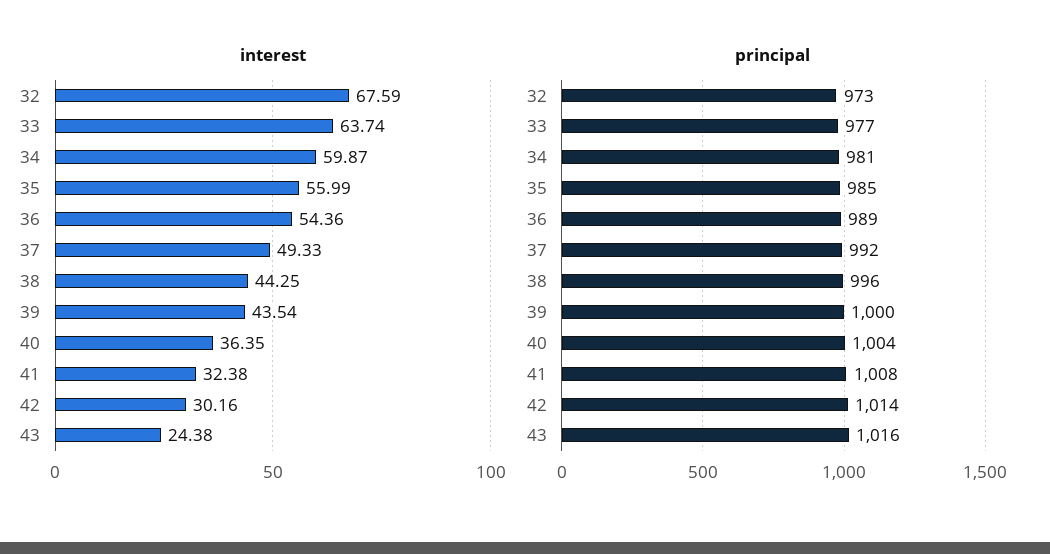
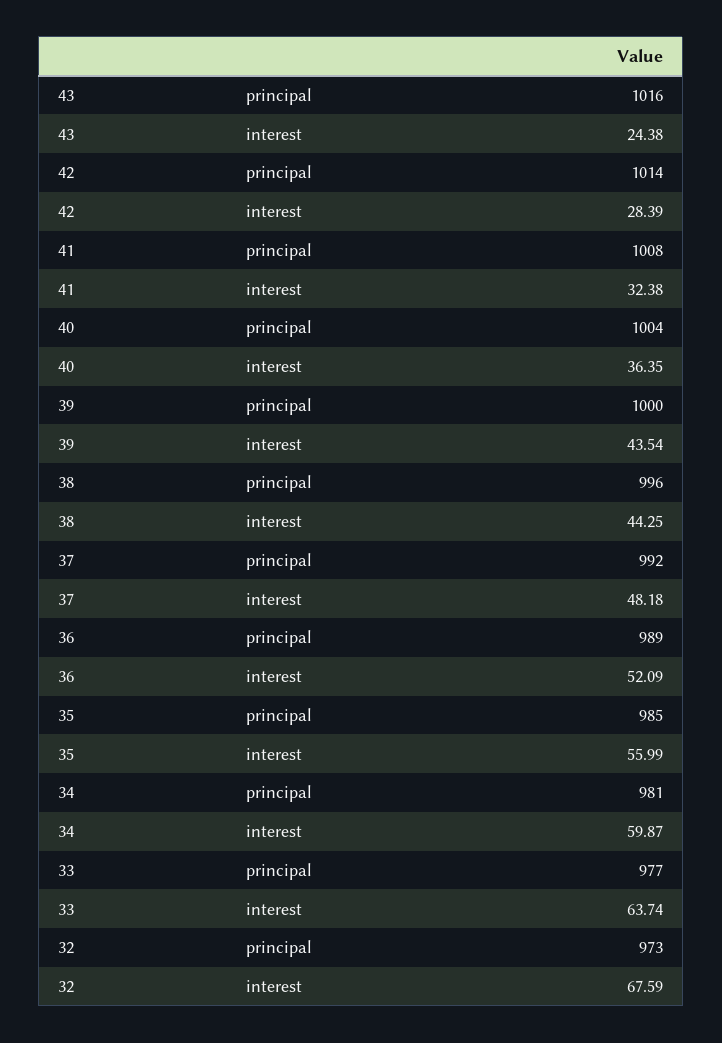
  {
    "interest": {
      "32": 67.59,
      "33": 63.74,
      "34": 59.87,
      "35": 55.99,
-     "36": 54.36,
+     "36": 52.09,
-     "37": 49.33,
+     "37": 48.18,
      "38": 44.25,
      "39": 43.54,
      "40": 36.35,
      "41": 32.38,
-     "42": 30.16,
+     "42": 28.39,
      "43": 24.38
    },
    "principal": {
      "32": 973,
      "33": 977,
      "34": 981,
      "35": 985,
      "36": 989,
      "37": 992,
      "38": 996,
      "39": 1000,
      "40": 1004,
      "41": 1008,
      "42": 1014,
      "43": 1016
    }
  }

